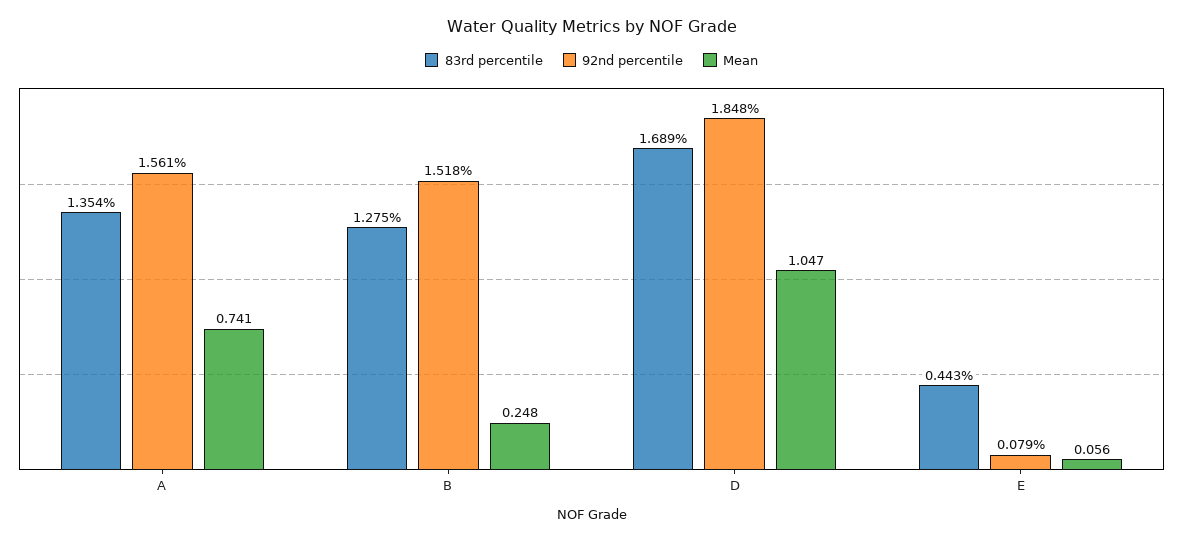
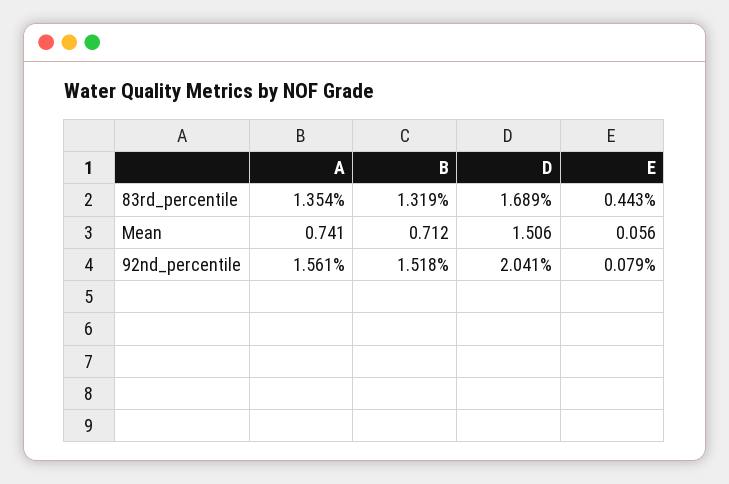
  {
    "83rd percentile": {
      "A": 1.354,
-     "B": 1.275,
+     "B": 1.319,
      "D": 1.689,
      "E": 0.443
    },
    "92nd percentile": {
      "A": 1.561,
      "B": 1.518,
-     "D": 1.848,
+     "D": 2.041,
      "E": 0.079
    },
    "Mean": {
      "A": 0.741,
-     "B": 0.248,
+     "B": 0.712,
-     "D": 1.047,
+     "D": 1.506,
      "E": 0.056
    }
  }

